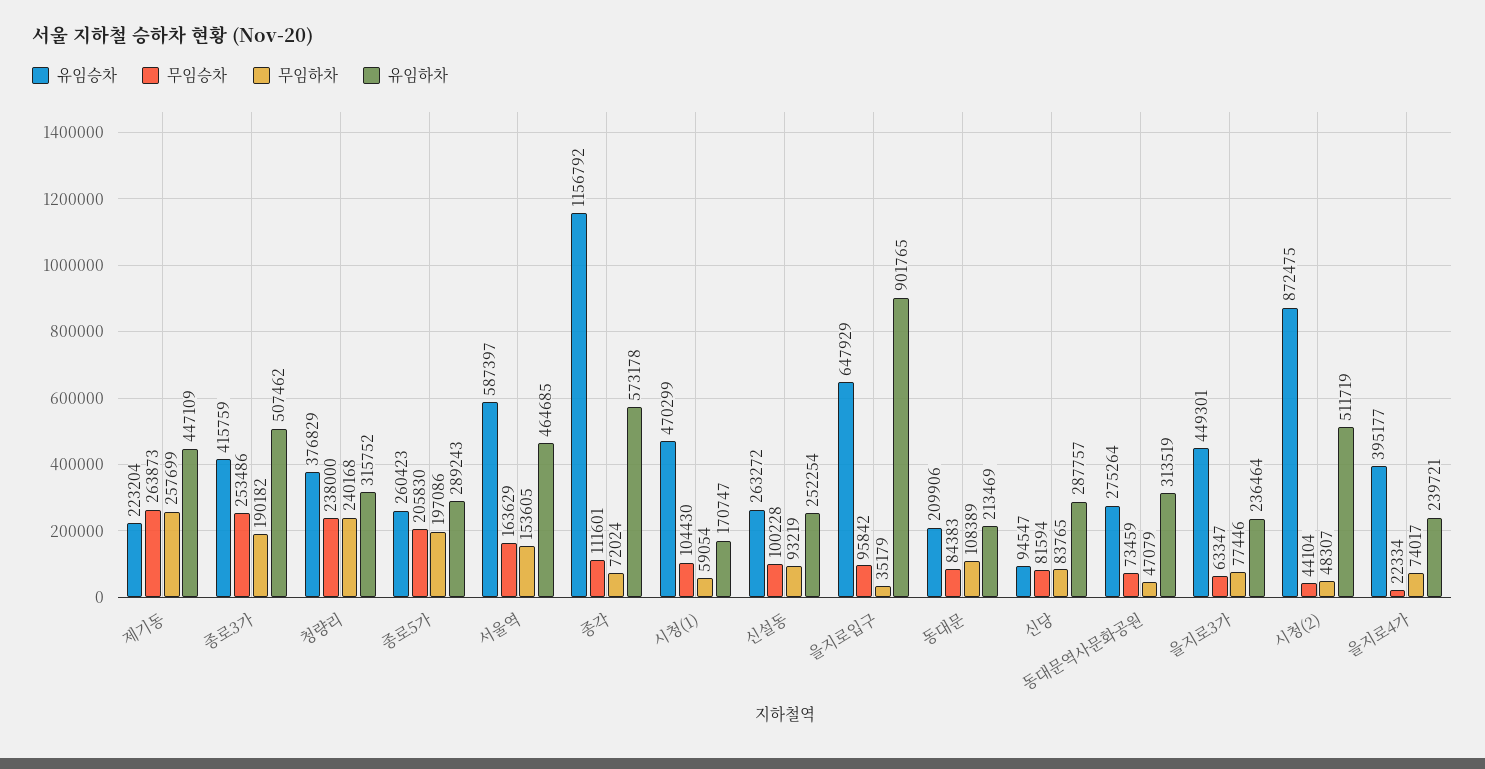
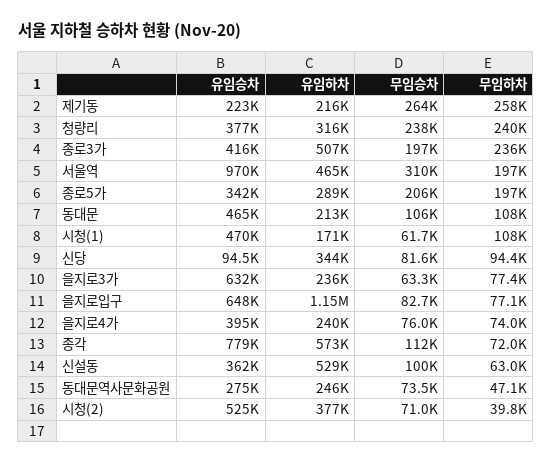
  {
    "유임승차": {
      "제기동": 223204,
      "종로3가": 415759,
      "청량리": 376829,
-     "종로5가": 260423,
+     "종로5가": 342000,
-     "서울역": 587397,
+     "서울역": 970000,
-     "종각": 1156792,
+     "종각": 779000,
      "시청(1)": 470299,
-     "신설동": 263272,
+     "신설동": 362000,
      "을지로입구": 647929,
-     "동대문": 209906,
+     "동대문": 465000,
      "신당": 94547,
      "동대문역사문화공원": 275264,
-     "을지로3가": 449301,
+     "을지로3가": 632000,
-     "시청(2)": 872475,
+     "시청(2)": 525000,
      "을지로4가": 395177
    },
    "무임승차": {
      "제기동": 263873,
-     "종로3가": 253486,
+     "종로3가": 197000,
      "청량리": 238000,
      "종로5가": 205830,
-     "서울역": 163629,
+     "서울역": 310000,
      "종각": 111601,
-     "시청(1)": 104430,
+     "시청(1)": 61700,
      "신설동": 100228,
-     "을지로입구": 95842,
+     "을지로입구": 82700,
-     "동대문": 84383,
+     "동대문": 106000,
      "신당": 81594,
      "동대문역사문화공원": 73459,
      "을지로3가": 63347,
-     "시청(2)": 44104,
+     "시청(2)": 71000,
-     "을지로4가": 22334
+     "을지로4가": 76000
    },
    "무임하차": {
      "제기동": 257699,
-     "종로3가": 190182,
+     "종로3가": 236000,
      "청량리": 240168,
      "종로5가": 197086,
-     "서울역": 153605,
+     "서울역": 197000,
      "종각": 72024,
-     "시청(1)": 59054,
+     "시청(1)": 108000,
-     "신설동": 93219,
+     "신설동": 63000,
-     "을지로입구": 35179,
+     "을지로입구": 77100,
      "동대문": 108389,
-     "신당": 83765,
+     "신당": 94400,
      "동대문역사문화공원": 47079,
      "을지로3가": 77446,
-     "시청(2)": 48307,
+     "시청(2)": 39800,
      "을지로4가": 74017
    },
    "유임하차": {
-     "제기동": 447109,
+     "제기동": 216000,
      "종로3가": 507462,
      "청량리": 315752,
      "종로5가": 289243,
      "서울역": 464685,
      "종각": 573178,
      "시청(1)": 170747,
-     "신설동": 252254,
+     "신설동": 529000,
-     "을지로입구": 901765,
+     "을지로입구": 1150000,
      "동대문": 213469,
-     "신당": 287757,
+     "신당": 344000,
-     "동대문역사문화공원": 313519,
+     "동대문역사문화공원": 246000,
      "을지로3가": 236464,
-     "시청(2)": 511719,
+     "시청(2)": 377000,
      "을지로4가": 239721
    }
  }

